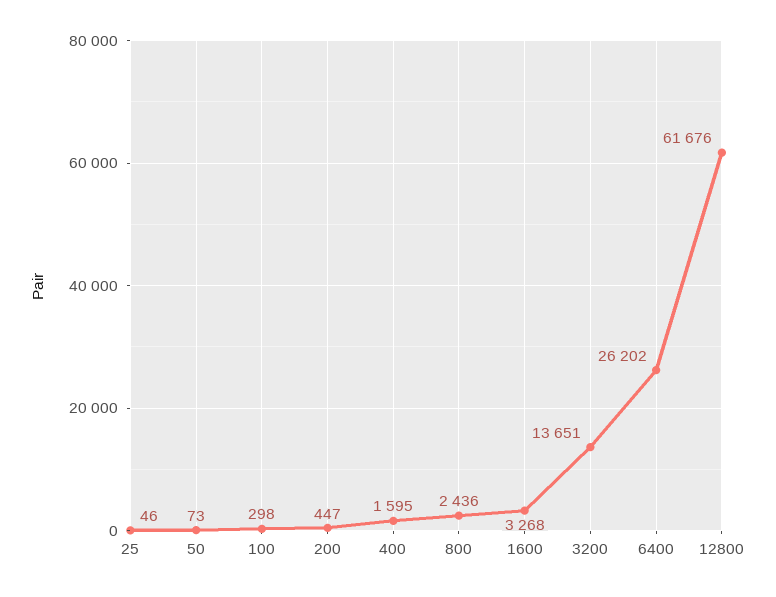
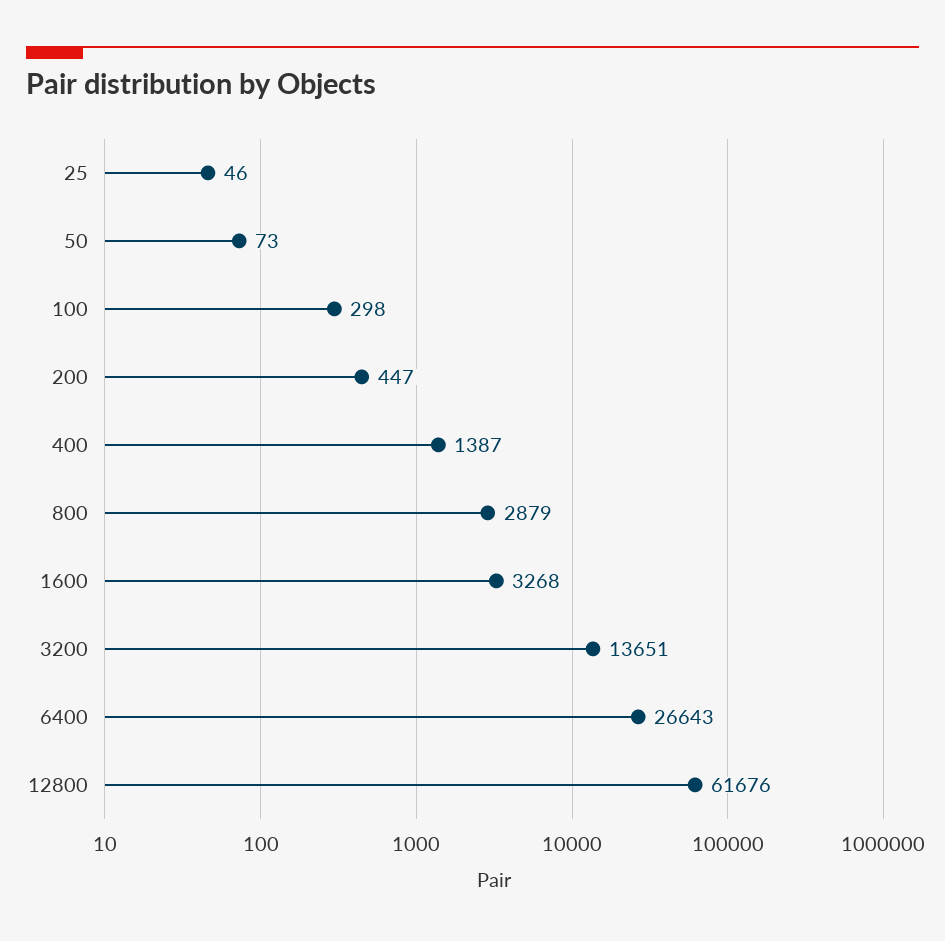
  {
    "25": 46,
    "50": 73,
    "100": 298,
    "200": 447,
-   "400": 1595,
+   "400": 1387,
-   "800": 2436,
+   "800": 2879,
    "1600": 3268,
    "3200": 13651,
-   "6400": 26202,
+   "6400": 26643,
    "12800": 61676
  }

